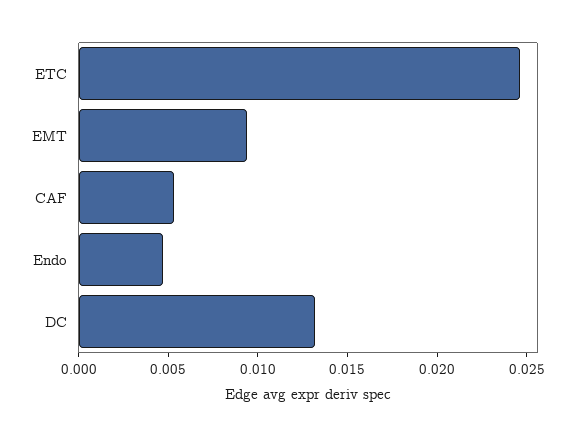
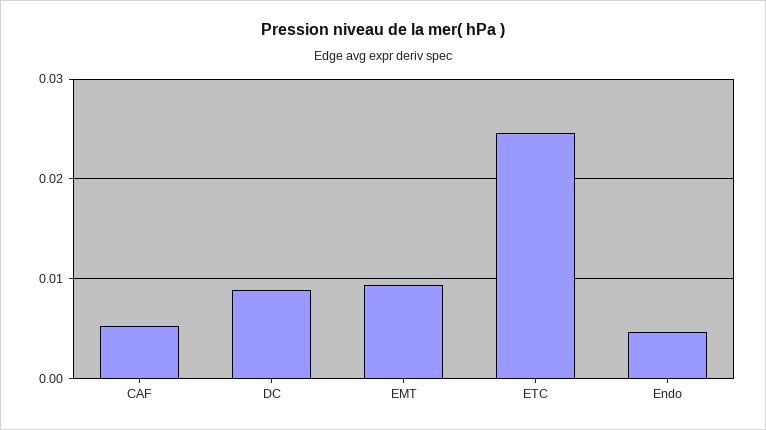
  {
    "ETC": 0.025,
    "EMT": 0.009,
    "CAF": 0.005,
    "Endo": 0.005,
-   "DC": 0.013
+   "DC": 0.009
  }

